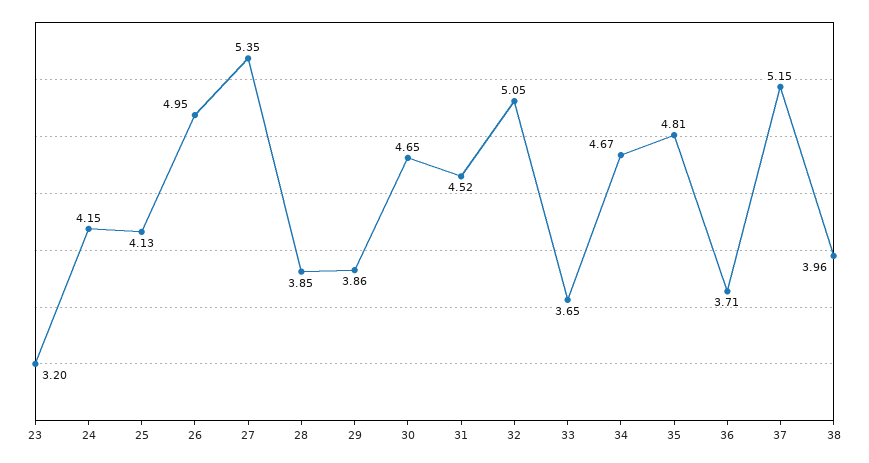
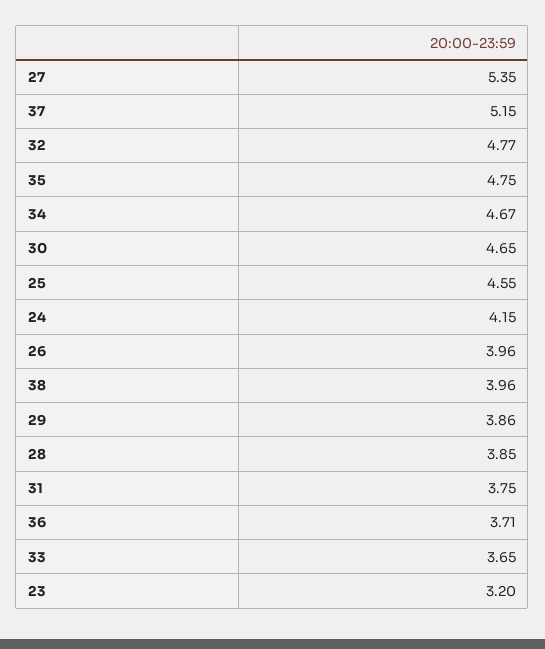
  {
    "23": 3.2,
    "24": 4.15,
-   "25": 4.13,
+   "25": 4.55,
-   "26": 4.95,
+   "26": 3.96,
    "27": 5.35,
    "28": 3.85,
    "29": 3.86,
    "30": 4.65,
-   "31": 4.52,
+   "31": 3.75,
-   "32": 5.05,
+   "32": 4.77,
    "33": 3.65,
    "34": 4.67,
-   "35": 4.81,
+   "35": 4.75,
    "36": 3.71,
    "37": 5.15,
    "38": 3.96
  }

